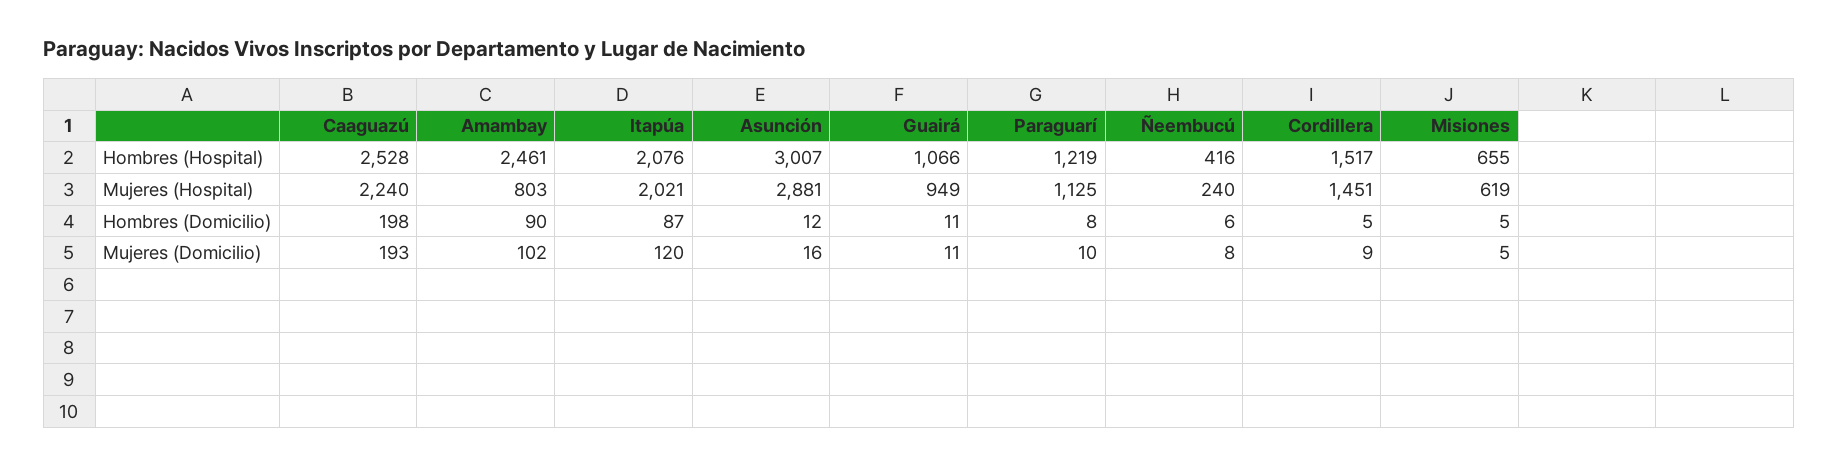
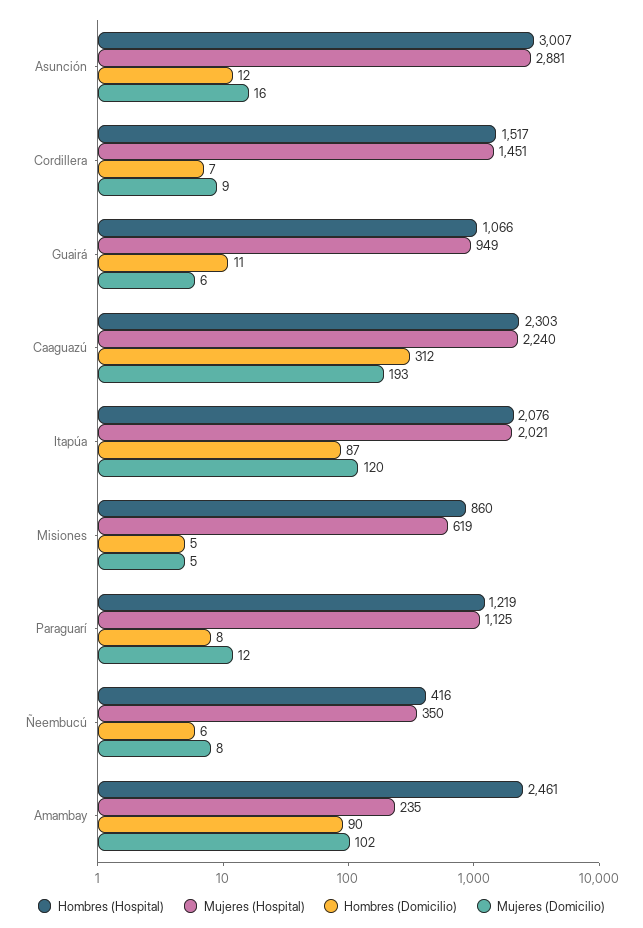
  {
    "Hombres (Hospital)": {
-     "Caaguazú": 2528,
+     "Caaguazú": 2303,
      "Amambay": 2461,
      "Itapúa": 2076,
      "Asunción": 3007,
      "Guairá": 1066,
      "Paraguarí": 1219,
      "Ñeembucú": 416,
      "Cordillera": 1517,
-     "Misiones": 655
+     "Misiones": 860
    },
    "Mujeres (Hospital)": {
      "Caaguazú": 2240,
-     "Amambay": 803,
+     "Amambay": 235,
      "Itapúa": 2021,
      "Asunción": 2881,
      "Guairá": 949,
      "Paraguarí": 1125,
-     "Ñeembucú": 240,
+     "Ñeembucú": 350,
      "Cordillera": 1451,
      "Misiones": 619
    },
    "Hombres (Domicilio)": {
-     "Caaguazú": 198,
+     "Caaguazú": 312,
      "Amambay": 90,
      "Itapúa": 87,
      "Asunción": 12,
      "Guairá": 11,
      "Paraguarí": 8,
      "Ñeembucú": 6,
-     "Cordillera": 5,
+     "Cordillera": 7,
      "Misiones": 5
    },
    "Mujeres (Domicilio)": {
      "Caaguazú": 193,
      "Amambay": 102,
      "Itapúa": 120,
      "Asunción": 16,
-     "Guairá": 11,
+     "Guairá": 6,
-     "Paraguarí": 10,
+     "Paraguarí": 12,
      "Ñeembucú": 8,
      "Cordillera": 9,
      "Misiones": 5
    }
  }

